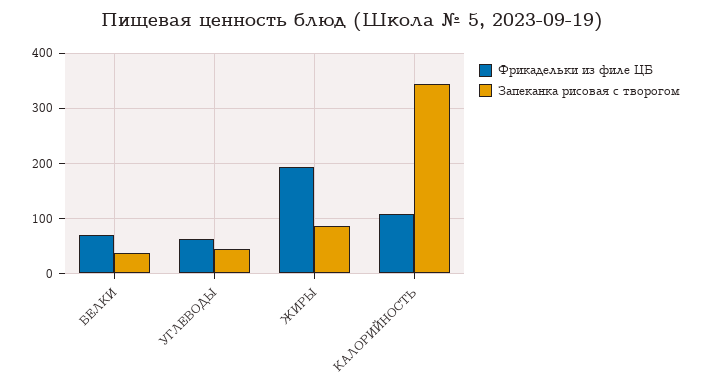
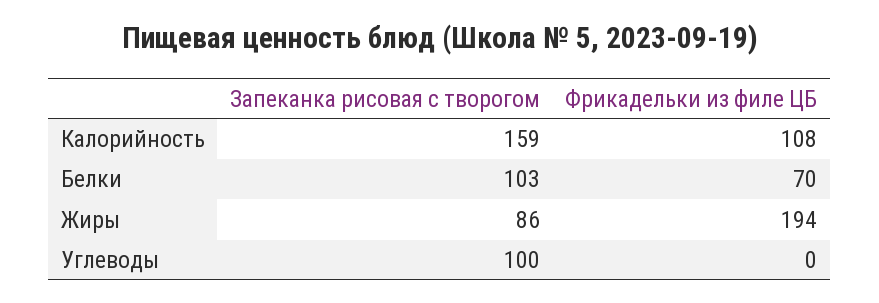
  {
    "Фрикадельки из филе ЦБ": {
      "БЕЛКИ": 70,
-     "УГЛЕВОДЫ": 60,
+     "УГЛЕВОДЫ": 0,
      "ЖИРЫ": 194,
      "КАЛОРИЙНОСТЬ": 108
    },
    "Запеканка рисовая с творогом": {
-     "БЕЛКИ": 40,
+     "БЕЛКИ": 103,
-     "УГЛЕВОДЫ": 40,
+     "УГЛЕВОДЫ": 100,
      "ЖИРЫ": 86,
-     "КАЛОРИЙНОСТЬ": 340
+     "КАЛОРИЙНОСТЬ": 159
    }
  }

